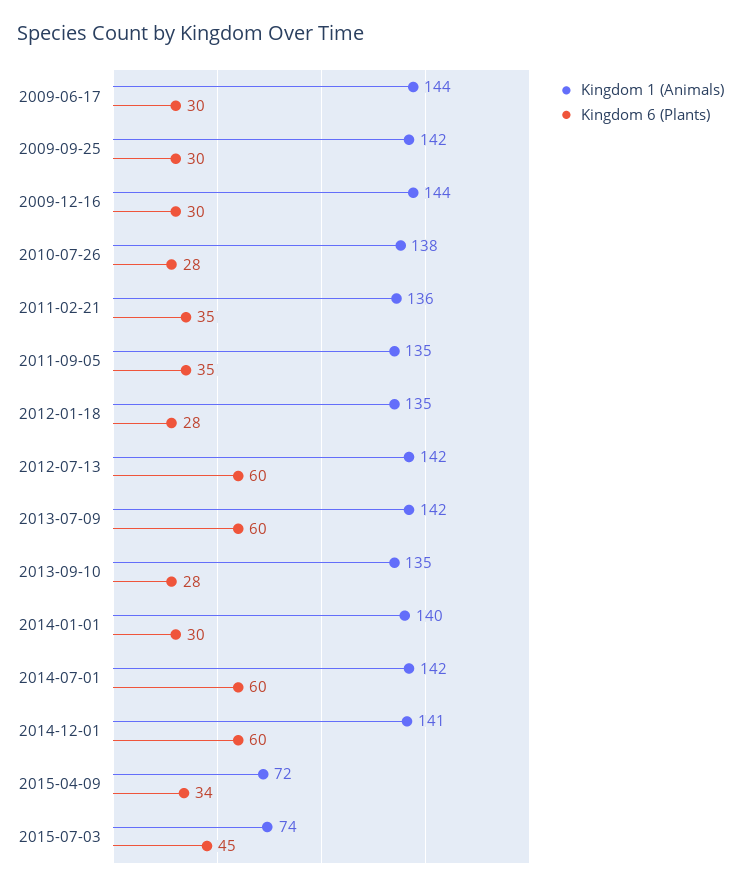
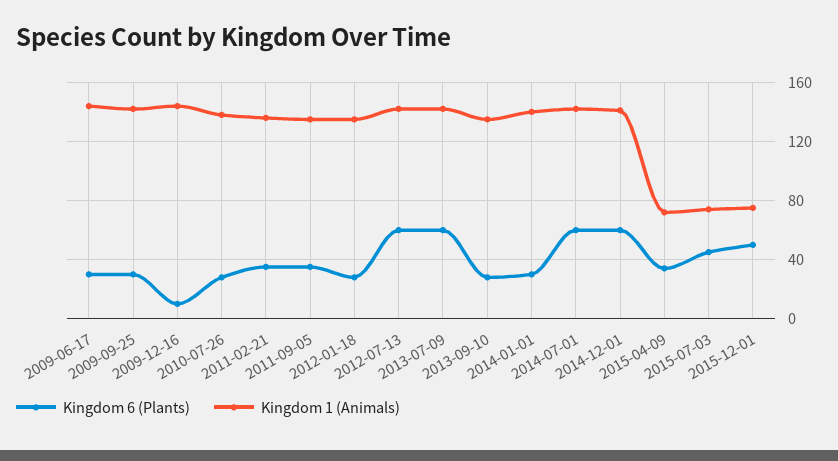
  {
    "Kingdom 1 (Animals)": {
      "2009-06-17": 144,
      "2009-09-25": 142,
      "2009-12-16": 144,
      "2010-07-26": 138,
      "2011-02-21": 136,
      "2011-09-05": 135,
      "2012-01-18": 135,
      "2012-07-13": 142,
      "2013-07-09": 142,
      "2013-09-10": 135,
      "2014-01-01": 140,
      "2014-07-01": 142,
      "2014-12-01": 141,
      "2015-04-09": 72,
-     "2015-07-03": 74
+     "2015-07-03": 74,
+     "2015-12-01": 75
    },
    "Kingdom 6 (Plants)": {
      "2009-06-17": 30,
      "2009-09-25": 30,
-     "2009-12-16": 30,
+     "2009-12-16": 10,
      "2010-07-26": 28,
      "2011-02-21": 35,
      "2011-09-05": 35,
      "2012-01-18": 28,
      "2012-07-13": 60,
      "2013-07-09": 60,
      "2013-09-10": 28,
      "2014-01-01": 30,
      "2014-07-01": 60,
      "2014-12-01": 60,
      "2015-04-09": 34,
-     "2015-07-03": 45
+     "2015-07-03": 45,
+     "2015-12-01": 50
    }
  }

